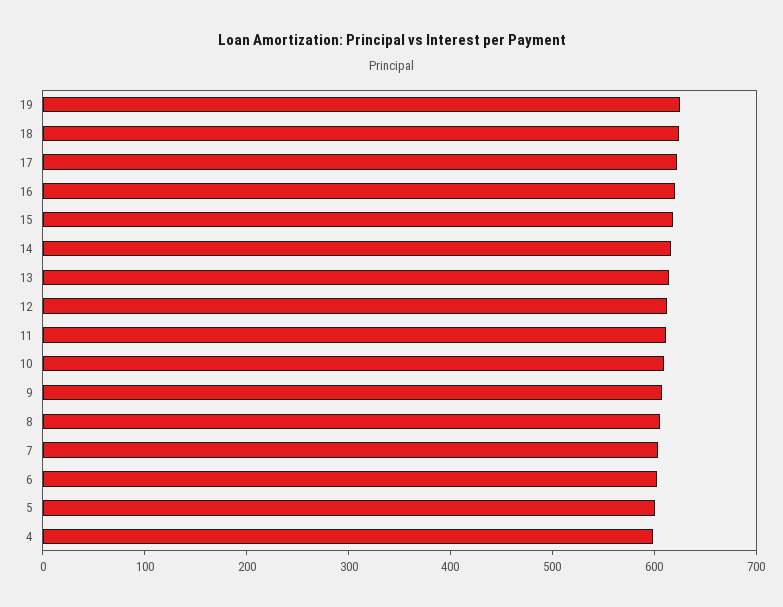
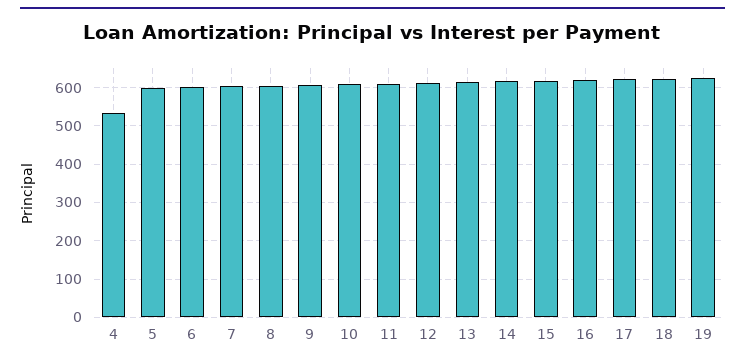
  {
    "19": 620,
    "18": 620,
    "17": 620,
    "16": 620,
    "15": 620,
    "14": 620,
    "13": 620,
    "12": 620,
    "11": 620,
    "10": 600,
    "9": 600,
    "8": 600,
    "7": 600,
    "6": 600,
    "5": 600,
-   "4": 600
+   "4": 540
  }

